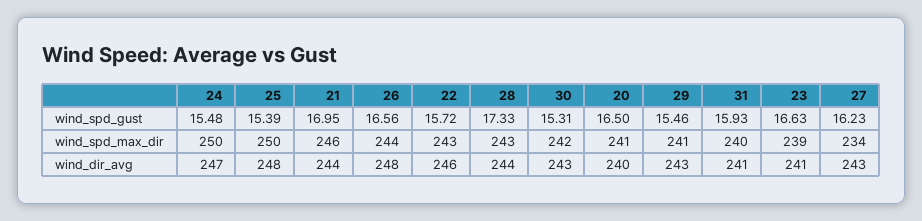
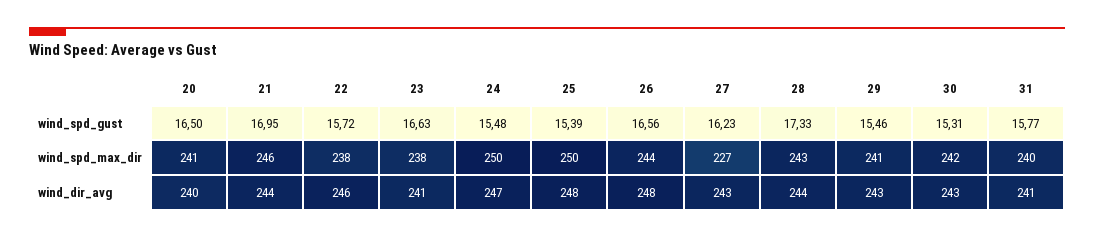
  {
    "24": {
      "wind_spd_gust": 15.48,
      "wind_spd_max_dir": 250,
      "wind_dir_avg": 247
    },
    "25": {
      "wind_spd_gust": 15.39,
      "wind_spd_max_dir": 250,
      "wind_dir_avg": 248
    },
    "21": {
      "wind_spd_gust": 16.95,
      "wind_spd_max_dir": 246,
      "wind_dir_avg": 244
    },
    "26": {
      "wind_spd_gust": 16.56,
      "wind_spd_max_dir": 244,
      "wind_dir_avg": 248
    },
    "22": {
      "wind_spd_gust": 15.72,
-     "wind_spd_max_dir": 243,
+     "wind_spd_max_dir": 238,
      "wind_dir_avg": 246
    },
    "28": {
      "wind_spd_gust": 17.33,
      "wind_spd_max_dir": 243,
      "wind_dir_avg": 244
    },
    "30": {
      "wind_spd_gust": 15.31,
      "wind_spd_max_dir": 242,
      "wind_dir_avg": 243
    },
    "20": {
      "wind_spd_gust": 16.5,
      "wind_spd_max_dir": 241,
      "wind_dir_avg": 240
    },
    "29": {
      "wind_spd_gust": 15.46,
      "wind_spd_max_dir": 241,
      "wind_dir_avg": 243
    },
    "31": {
-     "wind_spd_gust": 15.93,
+     "wind_spd_gust": 15.77,
      "wind_spd_max_dir": 240,
      "wind_dir_avg": 241
    },
    "23": {
      "wind_spd_gust": 16.63,
-     "wind_spd_max_dir": 239,
+     "wind_spd_max_dir": 238,
      "wind_dir_avg": 241
    },
    "27": {
      "wind_spd_gust": 16.23,
-     "wind_spd_max_dir": 234,
+     "wind_spd_max_dir": 227,
      "wind_dir_avg": 243
    }
  }

